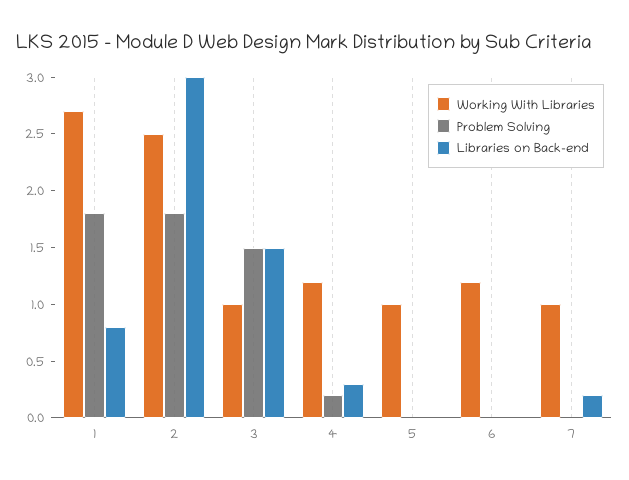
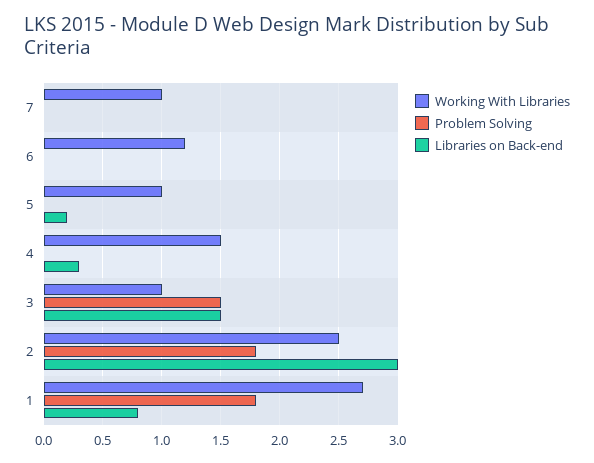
  {
    "Working With Libraries": {
      "1": 2.7,
      "2": 2.5,
      "3": 1,
-     "4": 1.2,
+     "4": 1.5,
      "5": 1,
      "6": 1.2,
      "7": 1
    },
    "Problem Solving": {
      "1": 1.8,
      "2": 1.8,
      "3": 1.5,
-     "4": 0.2,
+     "4": 0,
      "5": 0,
      "6": 0,
      "7": 0
    },
    "Libraries on Back-end": {
      "1": 0.8,
      "2": 3,
      "3": 1.5,
      "4": 0.3,
-     "5": 0,
+     "5": 0.2,
      "6": 0,
-     "7": 0.2
+     "7": 0
    }
  }

